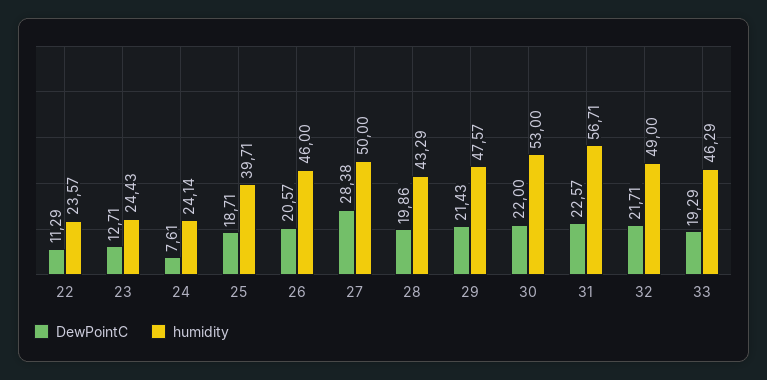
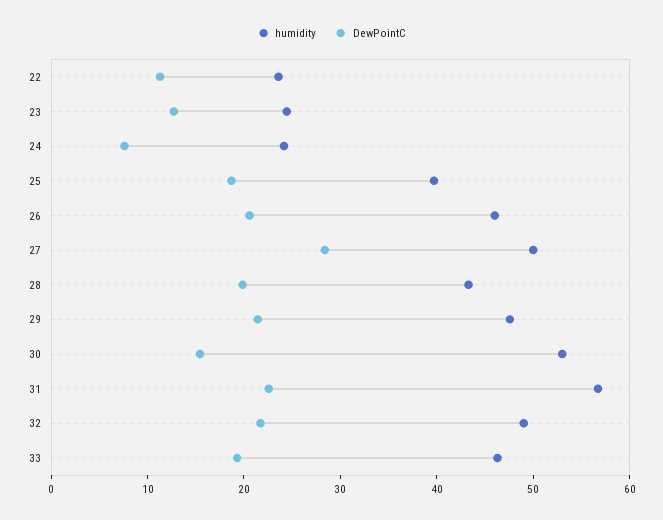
  {
    "DewPointC": {
      "22": 11.29,
      "23": 12.71,
      "24": 7.61,
      "25": 18.71,
      "26": 20.57,
      "27": 28.38,
      "28": 19.86,
      "29": 21.43,
-     "30": 22,
+     "30": 16,
      "31": 22.57,
      "32": 21.71,
      "33": 19.29
    },
    "humidity": {
      "22": 23.57,
      "23": 24.43,
      "24": 24.14,
      "25": 39.71,
      "26": 46,
      "27": 50,
      "28": 43.29,
      "29": 47.57,
      "30": 53,
      "31": 56.71,
      "32": 49,
      "33": 46.29
    }
  }

